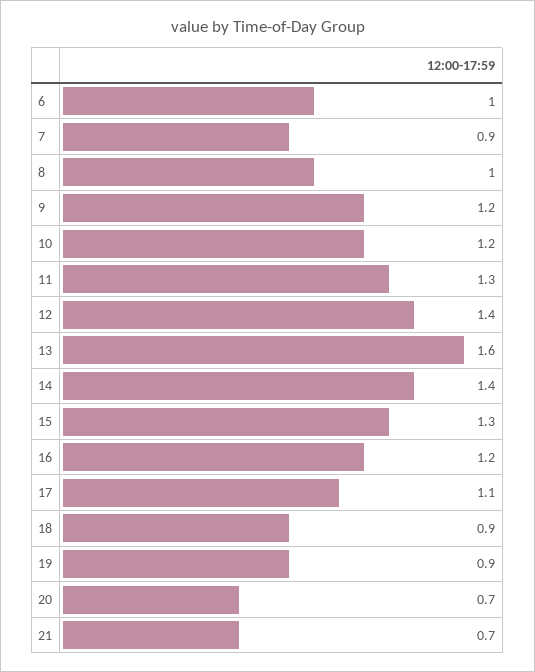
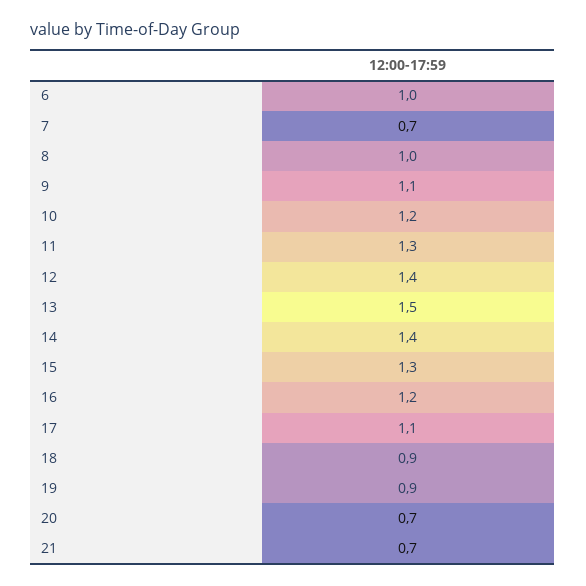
  {
    "6": 1,
-   "7": 0.9,
+   "7": 0.7,
    "8": 1,
-   "9": 1.2,
+   "9": 1.1,
    "10": 1.2,
    "11": 1.3,
    "12": 1.4,
-   "13": 1.6,
+   "13": 1.5,
    "14": 1.4,
    "15": 1.3,
    "16": 1.2,
    "17": 1.1,
    "18": 0.9,
    "19": 0.9,
    "20": 0.7,
    "21": 0.7
  }

